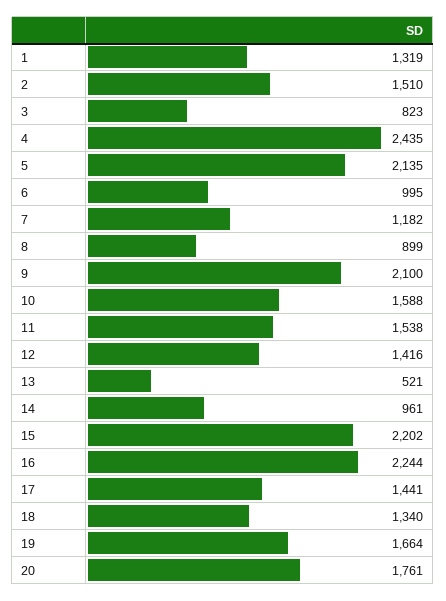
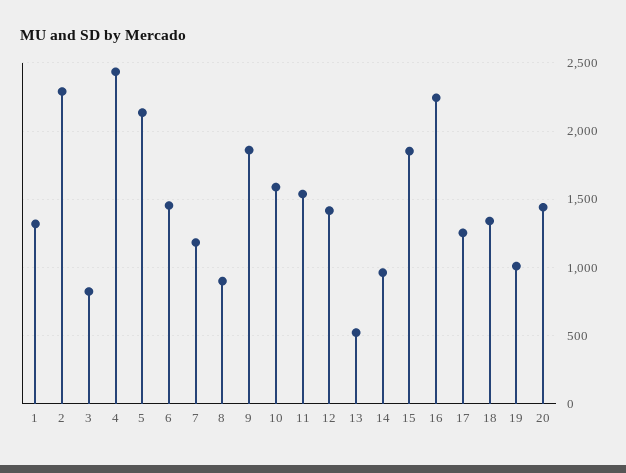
  {
    "1": 1319,
-   "2": 1510,
+   "2": 2300,
    "3": 823,
    "4": 2435,
    "5": 2135,
-   "6": 995,
+   "6": 1450,
    "7": 1182,
    "8": 899,
-   "9": 2100,
+   "9": 1850,
    "10": 1588,
    "11": 1538,
    "12": 1416,
    "13": 521,
    "14": 961,
-   "15": 2202,
+   "15": 1850,
    "16": 2244,
-   "17": 1441,
+   "17": 1250,
    "18": 1340,
-   "19": 1664,
+   "19": 1000,
-   "20": 1761
+   "20": 1450
  }

